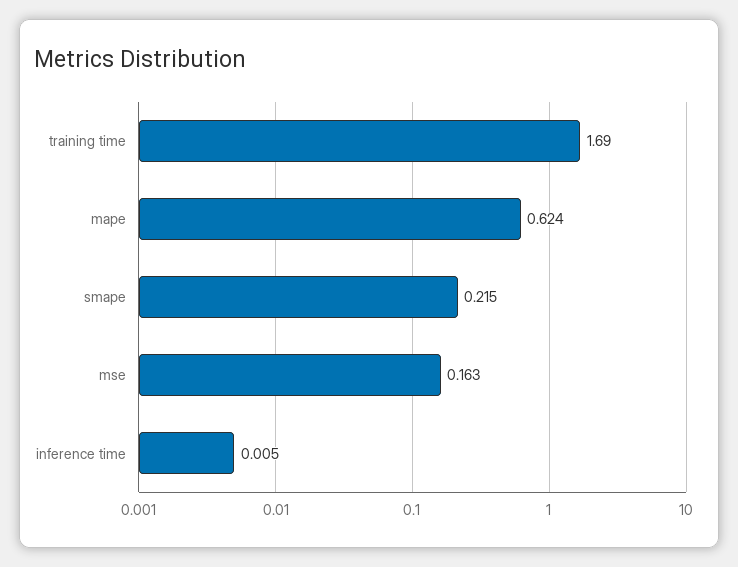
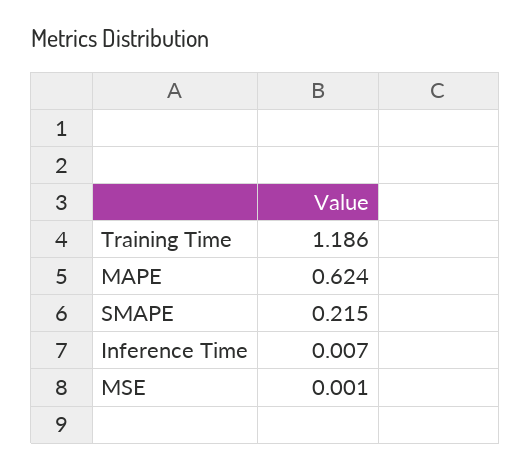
  {
-   "training time": 1.69,
+   "training time": 1.186,
    "mape": 0.624,
    "smape": 0.215,
-   "mse": 0.163,
+   "mse": 0.001,
-   "inference time": 0.005
+   "inference time": 0.007
  }

